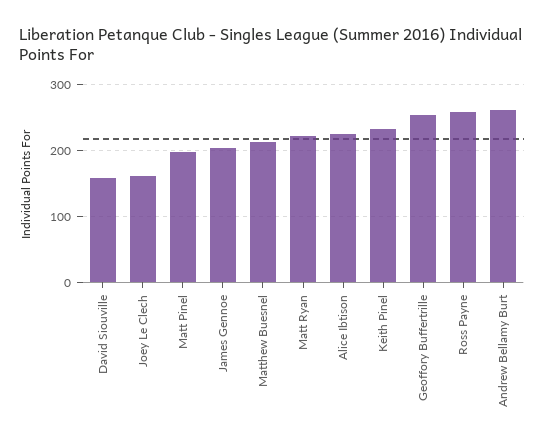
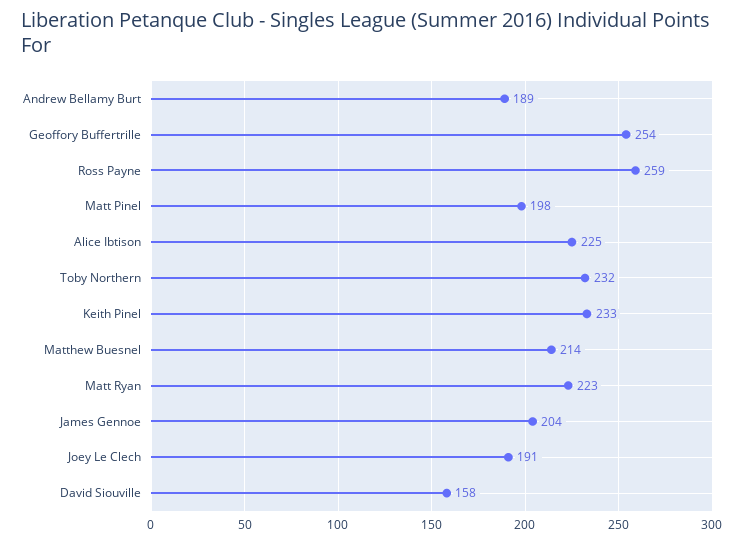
  {
    "David Siouville": 158,
-   "Joey Le Clech": 160,
+   "Joey Le Clech": 191,
    "Matt Pinel": 198,
    "James Gennoe": 204,
    "Matthew Buesnel": 214,
    "Matt Ryan": 223,
    "Alice Ibtison": 225,
    "Keith Pinel": 233,
    "Geoffory Buffertrille": 254,
    "Ross Payne": 259,
-   "Andrew Bellamy Burt": 260
+   "Andrew Bellamy Burt": 189,
+   "Toby Northern": 232
  }

